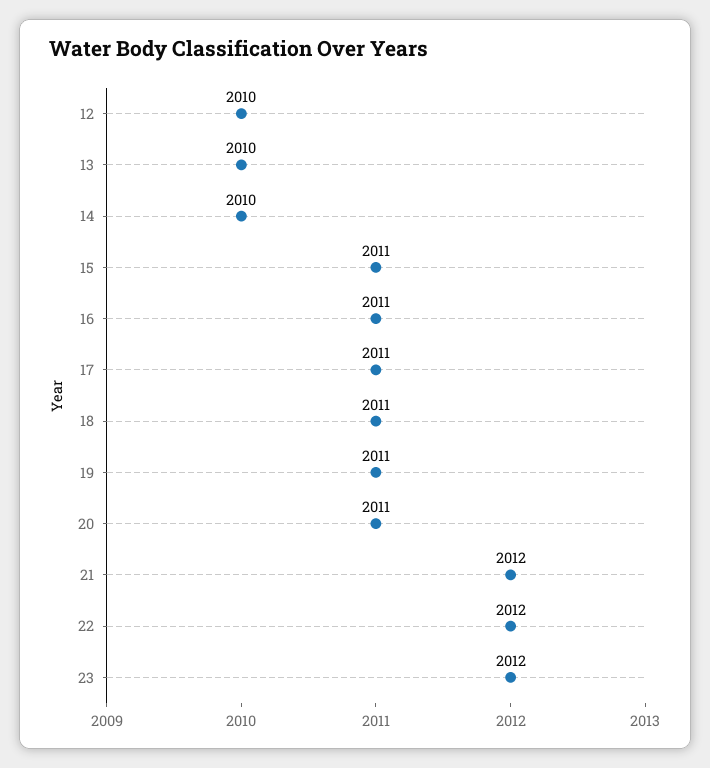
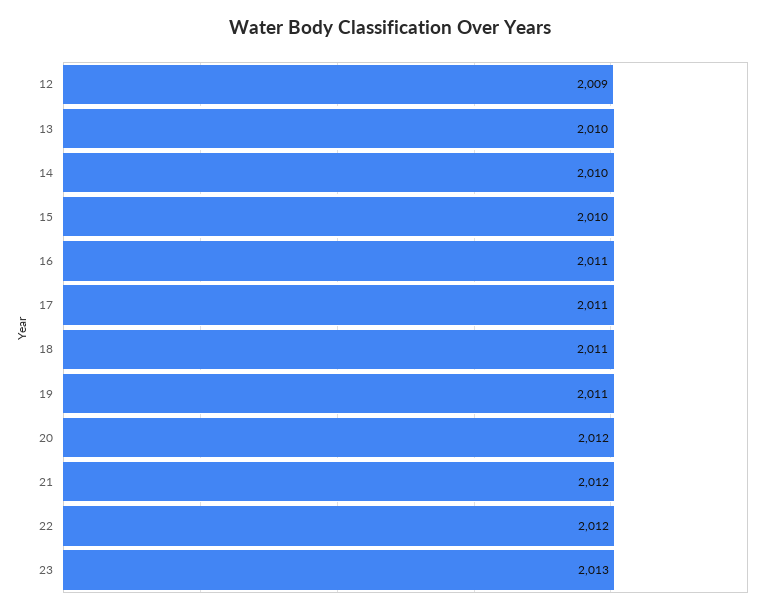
  {
-   "12": 2010,
+   "12": 2009,
    "13": 2010,
    "14": 2010,
-   "15": 2011,
+   "15": 2010,
    "16": 2011,
    "17": 2011,
    "18": 2011,
    "19": 2011,
-   "20": 2011,
+   "20": 2012,
    "21": 2012,
    "22": 2012,
-   "23": 2012
+   "23": 2013
  }

